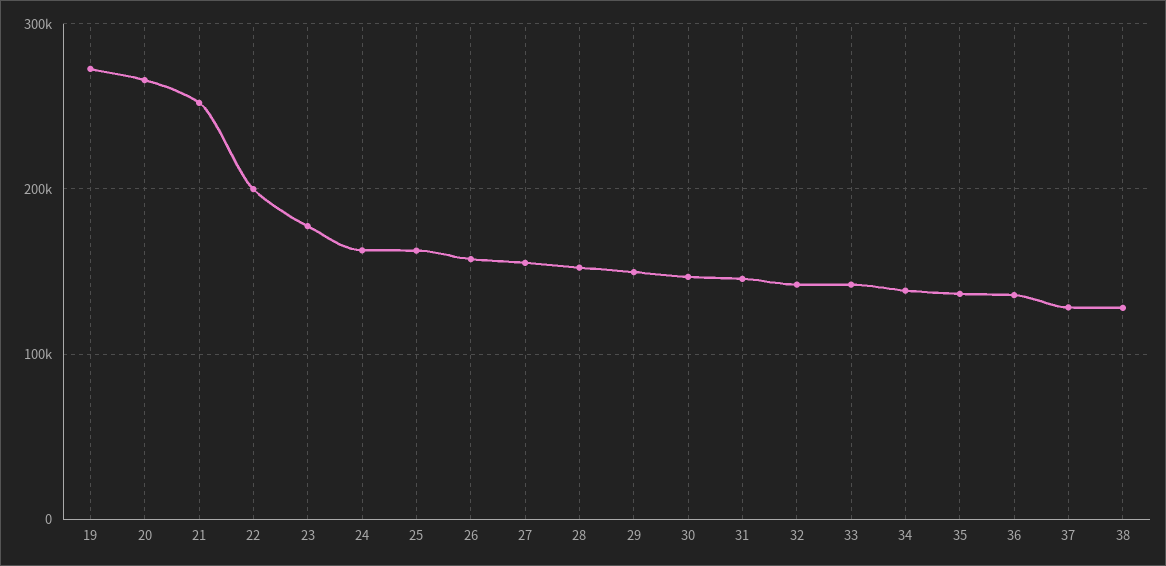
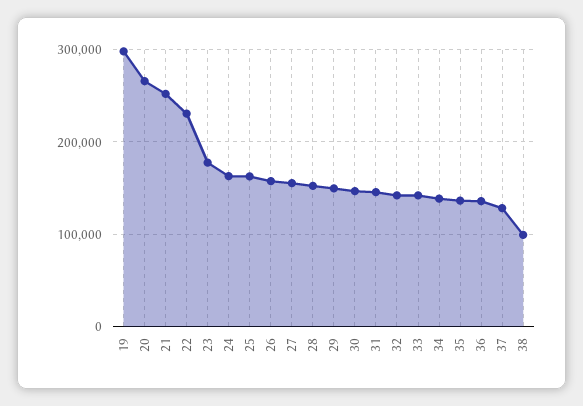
  {
-   "19": 270000,
+   "19": 300000,
    "20": 270000,
    "21": 250000,
-   "22": 200000,
+   "22": 230000,
    "23": 180000,
    "24": 160000,
    "25": 160000,
    "26": 160000,
    "27": 160000,
    "28": 150000,
    "29": 150000,
    "30": 150000,
    "31": 150000,
    "32": 140000,
    "33": 140000,
    "34": 140000,
    "35": 140000,
    "36": 140000,
    "37": 130000,
-   "38": 130000
+   "38": 100000
  }

